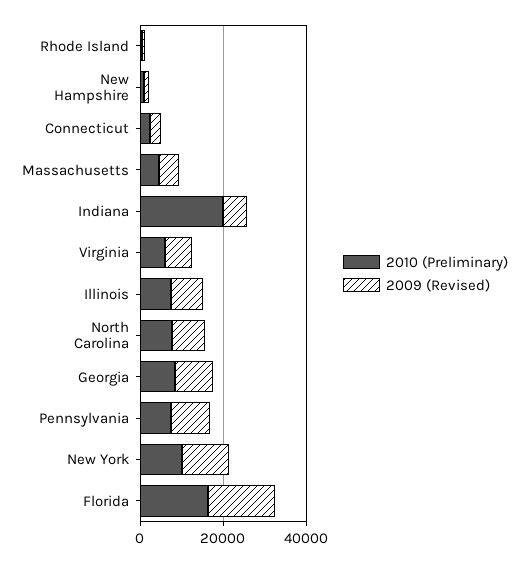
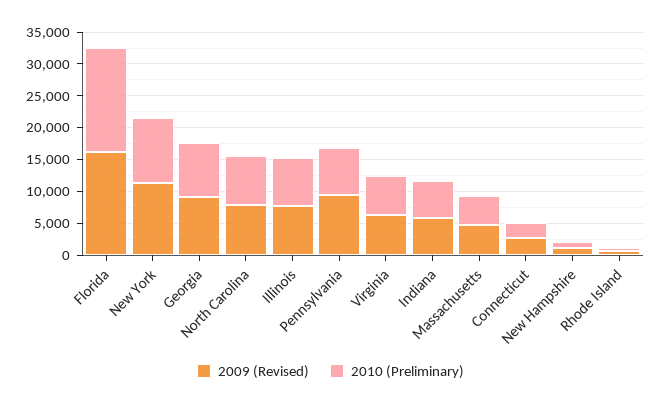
  {
    "2010 (Preliminary)": {
      "Rhode Island": 0,
      "New Hampshire": 0,
      "Connecticut": 2500,
      "Massachusetts": 5000,
-     "Indiana": 20000,
+     "Indiana": 5000,
      "Virginia": 5000,
      "Illinois": 7500,
      "North Carolina": 7500,
      "Georgia": 7500,
      "Pennsylvania": 7500,
      "New York": 10000,
      "Florida": 15000
    },
    "2009 (Revised)": {
      "Rhode Island": 0,
      "New Hampshire": 0,
      "Connecticut": 2500,
      "Massachusetts": 5000,
      "Indiana": 5000,
      "Virginia": 7500,
      "Illinois": 7500,
      "North Carolina": 7500,
      "Georgia": 10000,
      "Pennsylvania": 10000,
      "New York": 12500,
      "Florida": 15000
    }
  }

